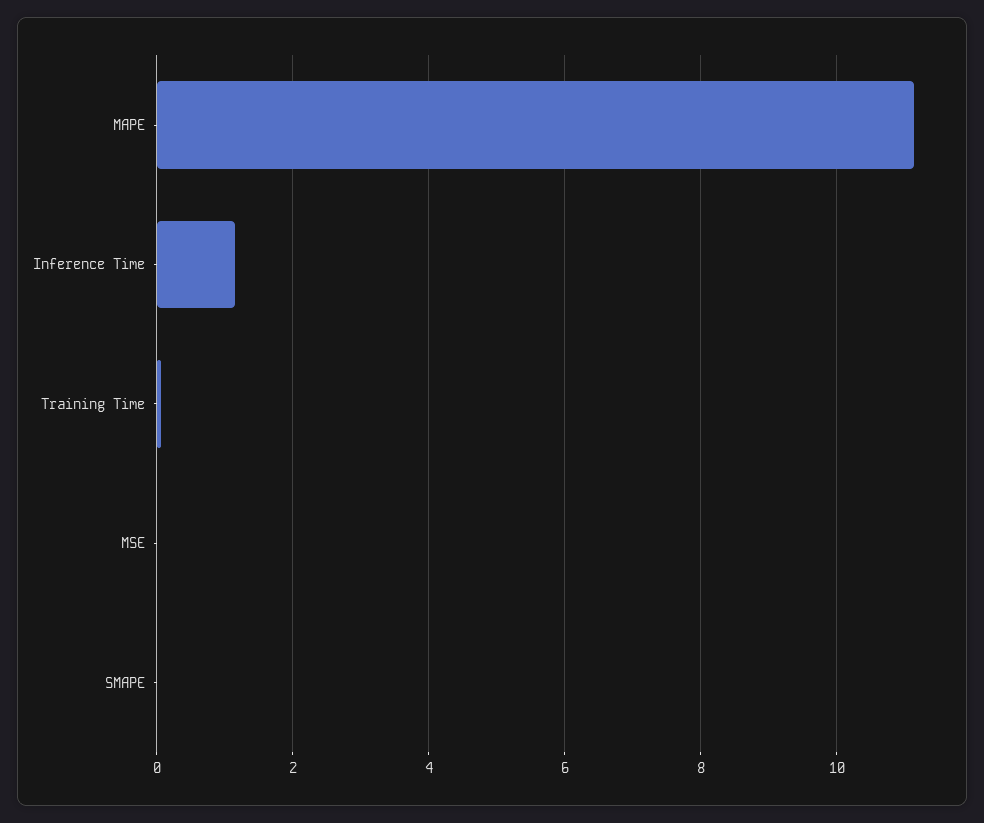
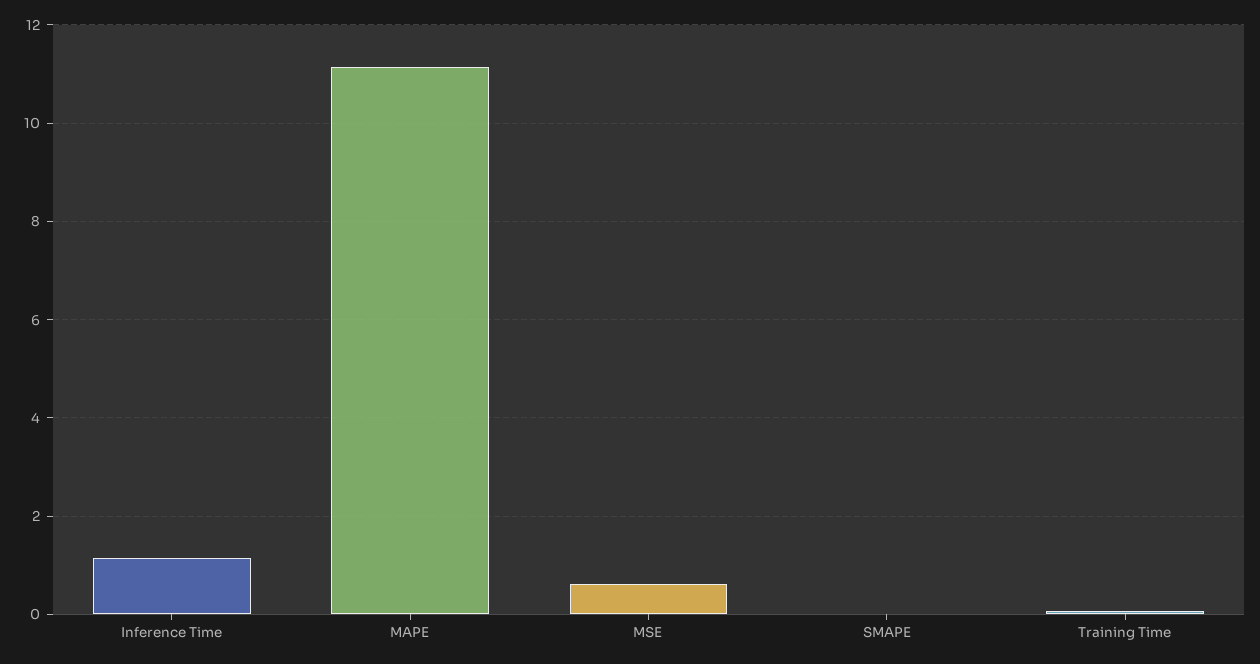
  {
    "MAPE": 11.2,
    "Inference Time": 1.2,
    "Training Time": 0,
-   "MSE": 0,
+   "MSE": 0.6,
    "SMAPE": 0
  }

